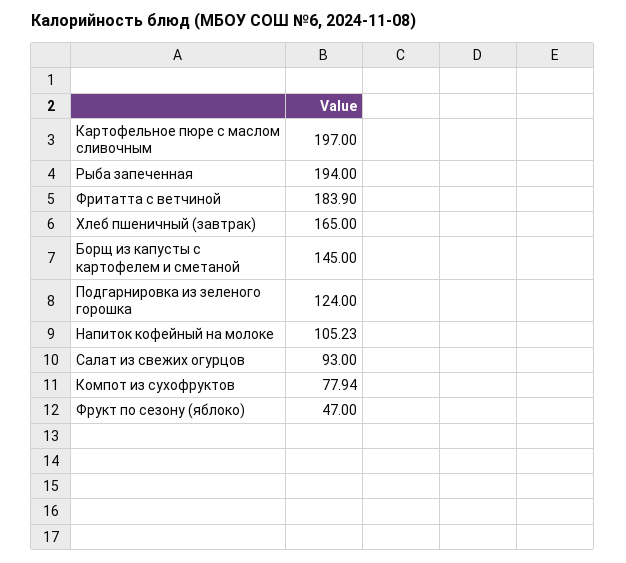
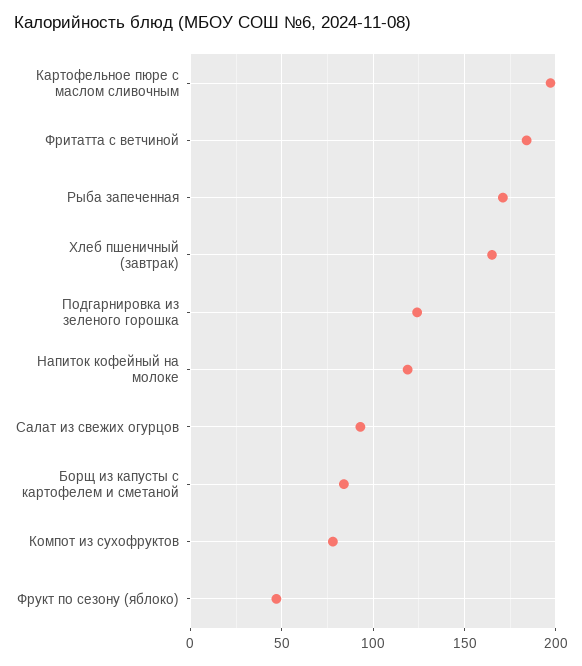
  {
    "Картофельное пюре с маслом сливочным": 197,
-   "Рыба запеченная": 194,
+   "Рыба запеченная": 170,
    "Фритатта с ветчиной": 183.9,
    "Хлеб пшеничный (завтрак)": 165,
-   "Борщ из капусты с картофелем и сметаной": 145,
+   "Борщ из капусты с картофелем и сметаной": 85,
    "Подгарнировка из зеленого горошка": 124,
-   "Напиток кофейный на молоке": 105.23,
+   "Напиток кофейный на молоке": 120,
    "Салат из свежих огурцов": 93,
    "Компот из сухофруктов": 77.94,
    "Фрукт по сезону (яблоко)": 47
  }

